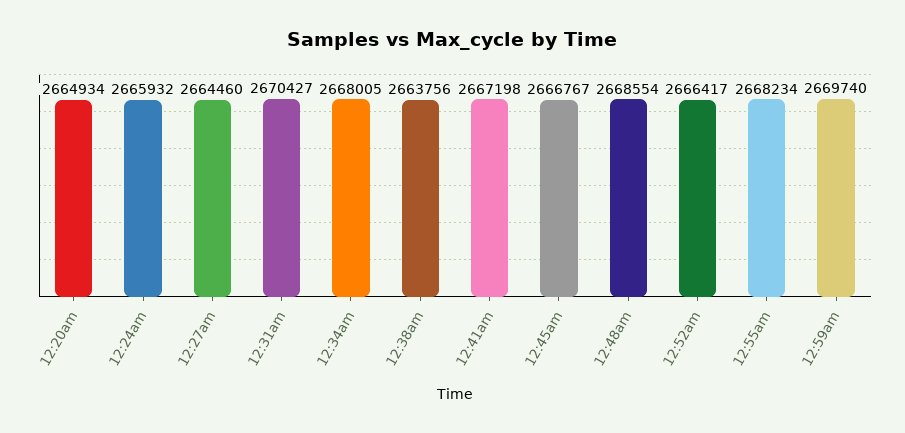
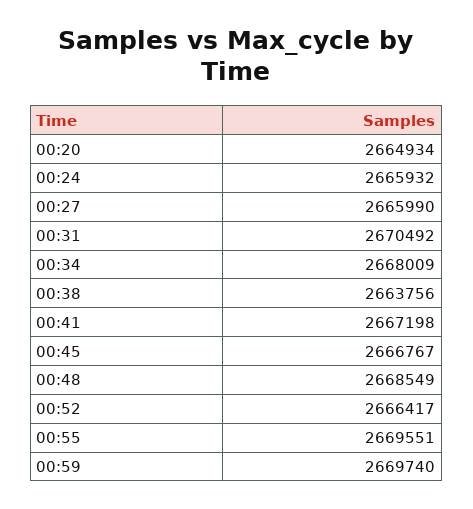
  {
    "12:20am": 2664934,
    "12:24am": 2665932,
-   "12:27am": 2664460,
+   "12:27am": 2665990,
-   "12:31am": 2670427,
+   "12:31am": 2670492,
-   "12:34am": 2668005,
+   "12:34am": 2668009,
    "12:38am": 2663756,
    "12:41am": 2667198,
    "12:45am": 2666767,
-   "12:48am": 2668554,
+   "12:48am": 2668549,
    "12:52am": 2666417,
-   "12:55am": 2668234,
+   "12:55am": 2669551,
    "12:59am": 2669740
  }

